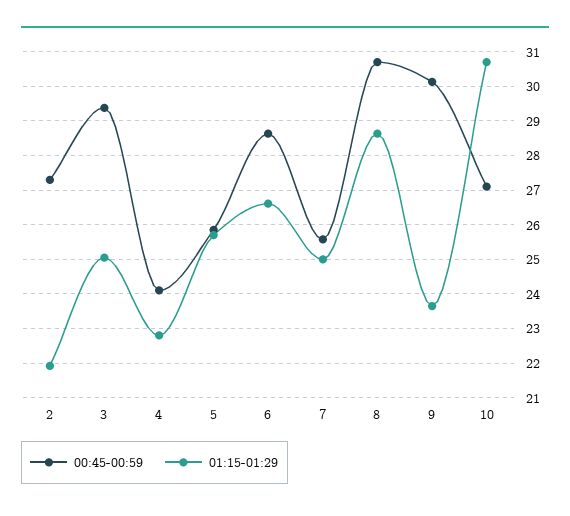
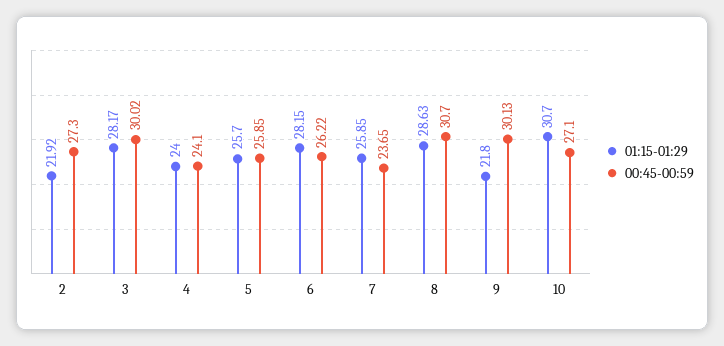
  {
    "00:45-00:59": {
      "2": 27.3,
-     "3": 29.4,
+     "3": 30.02,
      "4": 24.1,
      "5": 25.85,
-     "6": 28.6,
+     "6": 26.22,
-     "7": 25.6,
+     "7": 23.65,
      "8": 30.7,
      "9": 30.13,
      "10": 27.1
    },
    "01:15-01:29": {
      "2": 21.92,
-     "3": 25,
+     "3": 28.17,
-     "4": 22.8,
+     "4": 24,
      "5": 25.7,
-     "6": 26.6,
+     "6": 28.15,
-     "7": 25,
+     "7": 25.85,
      "8": 28.63,
-     "9": 23.6,
+     "9": 21.8,
      "10": 30.7
    }
  }

